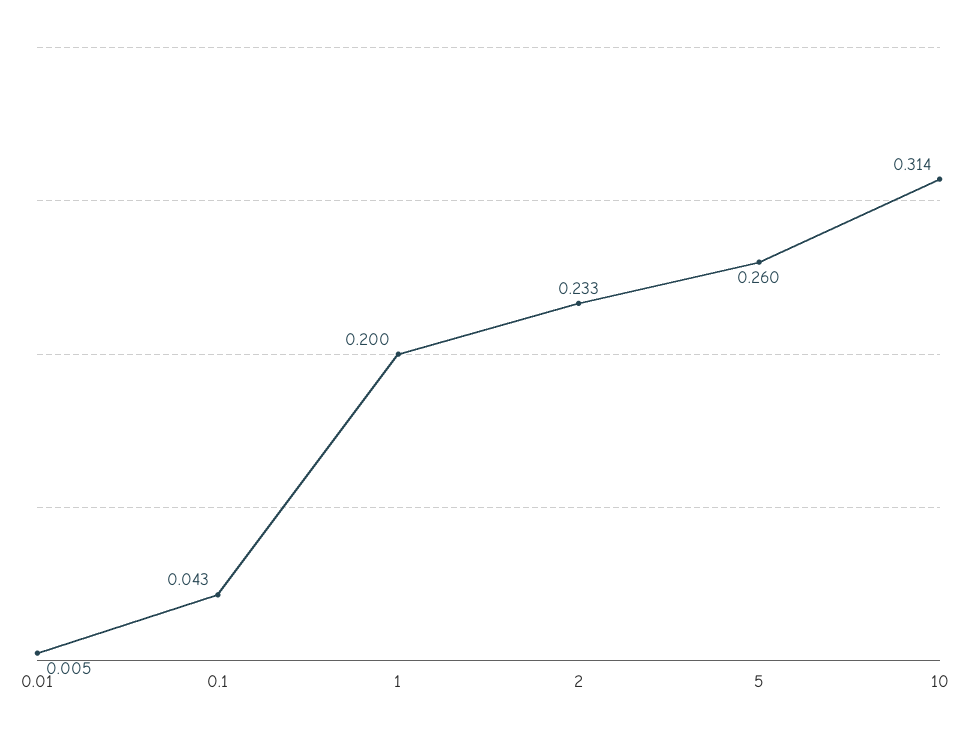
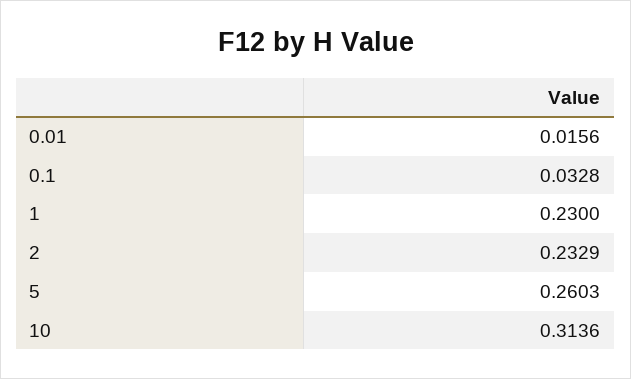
  {
-   "0.01": 0.005,
+   "0.01": 0.0156,
-   "0.1": 0.043,
+   "0.1": 0.0328,
-   "1": 0.2,
+   "1": 0.23,
    "2": 0.2329,
    "5": 0.2603,
    "10": 0.3136
  }

